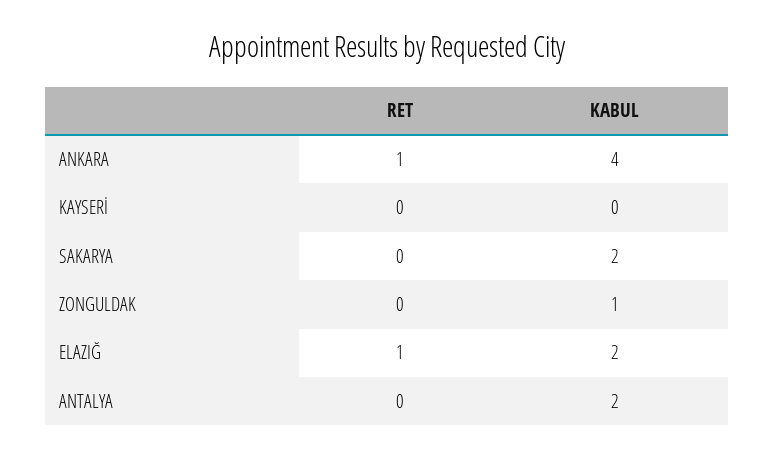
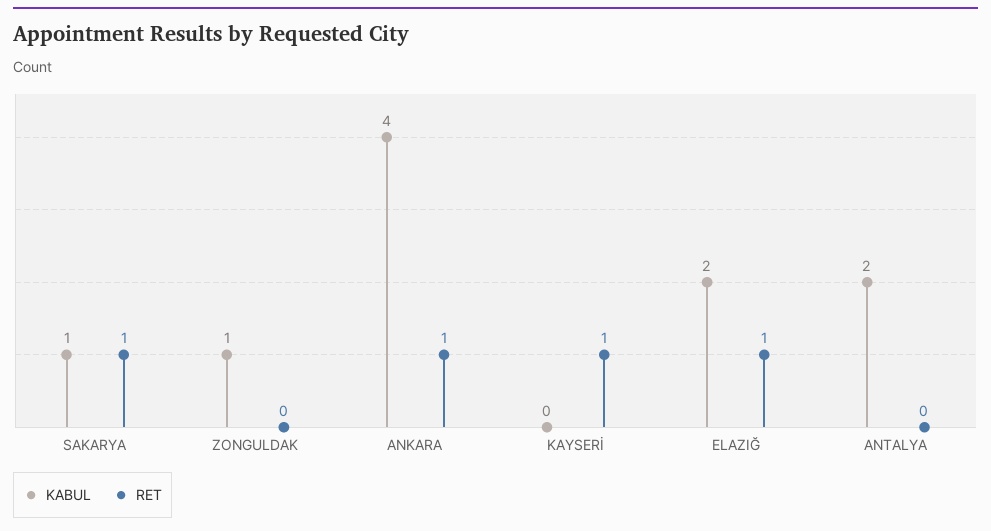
  {
    "RET": {
      "ANKARA": 1,
-     "KAYSERİ": 0,
+     "KAYSERİ": 1,
-     "SAKARYA": 0,
+     "SAKARYA": 1,
      "ZONGULDAK": 0,
      "ELAZIĞ": 1,
      "ANTALYA": 0
    },
    "KABUL": {
      "ANKARA": 4,
      "KAYSERİ": 0,
-     "SAKARYA": 2,
+     "SAKARYA": 1,
      "ZONGULDAK": 1,
      "ELAZIĞ": 2,
      "ANTALYA": 2
    }
  }

